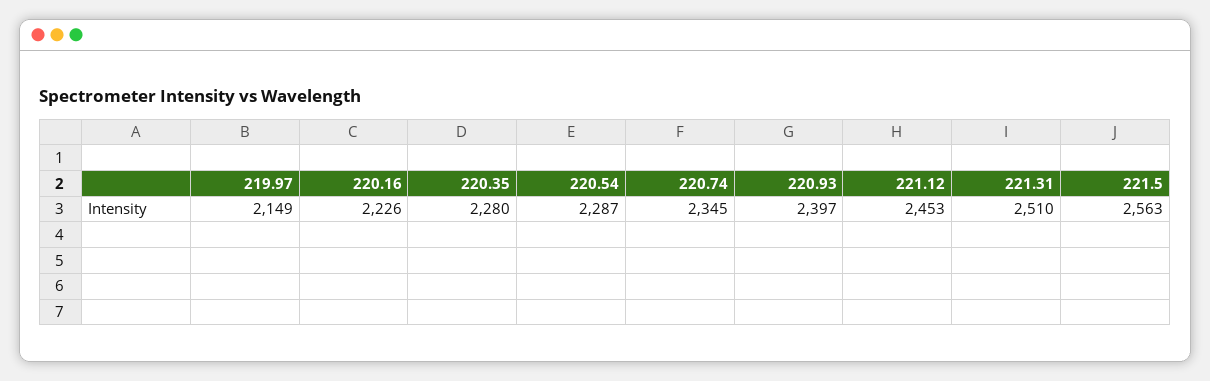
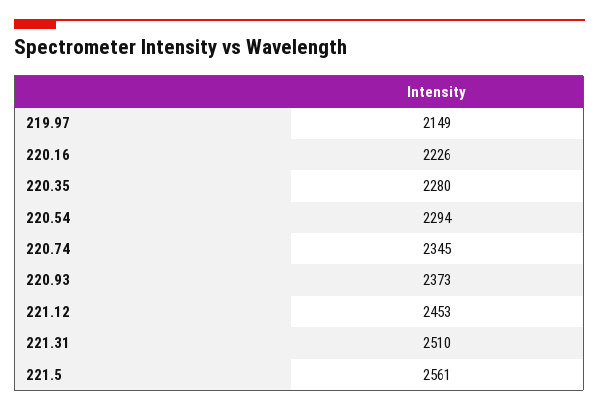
  {
    "219.97": 2149,
    "220.16": 2226,
    "220.35": 2280,
-   "220.54": 2287,
+   "220.54": 2294,
    "220.74": 2345,
-   "220.93": 2397,
+   "220.93": 2373,
    "221.12": 2453,
    "221.31": 2510,
-   "221.5": 2563
+   "221.5": 2561
  }

